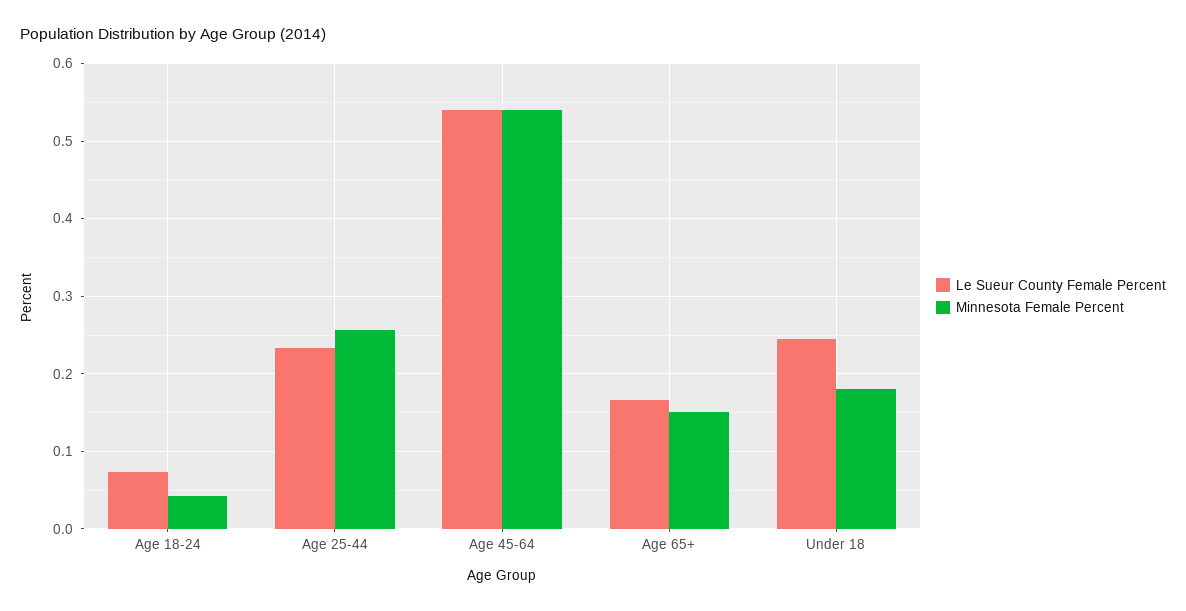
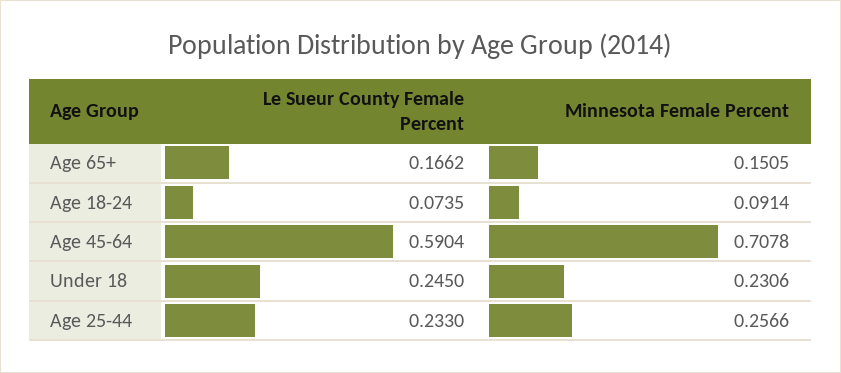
  {
    "Le Sueur County Female Percent": {
      "Age 18-24": 0.0735,
      "Age 25-44": 0.233,
-     "Age 45-64": 0.54,
+     "Age 45-64": 0.5904,
      "Age 65+": 0.1662,
      "Under 18": 0.245
    },
    "Minnesota Female Percent": {
-     "Age 18-24": 0.04,
+     "Age 18-24": 0.0914,
      "Age 25-44": 0.2566,
-     "Age 45-64": 0.54,
+     "Age 45-64": 0.7078,
      "Age 65+": 0.1505,
-     "Under 18": 0.18
+     "Under 18": 0.2306
    }
  }

